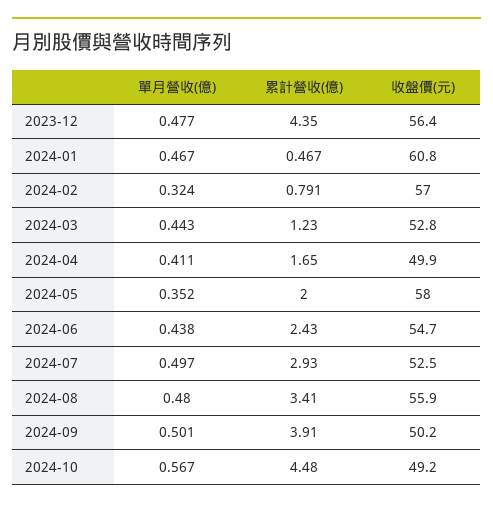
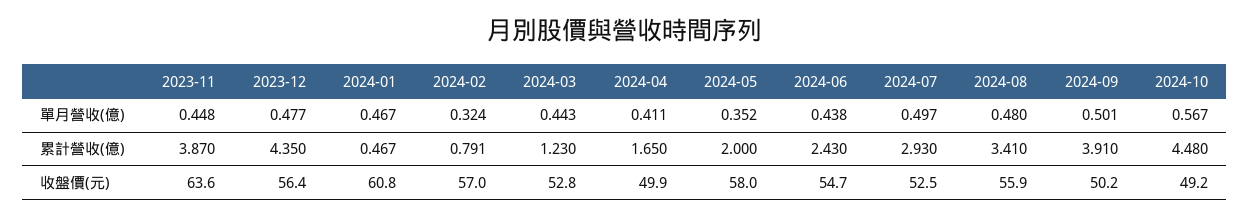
  {
    "單月營收(億)": {
      "2023-12": 0.477,
      "2024-01": 0.467,
      "2024-02": 0.324,
      "2024-03": 0.443,
      "2024-04": 0.411,
      "2024-05": 0.352,
      "2024-06": 0.438,
      "2024-07": 0.497,
      "2024-08": 0.48,
      "2024-09": 0.501,
-     "2024-10": 0.567
+     "2024-10": 0.567,
+     "2023-11": 0.448
    },
    "累計營收(億)": {
      "2023-12": 4.35,
      "2024-01": 0.467,
      "2024-02": 0.791,
      "2024-03": 1.23,
      "2024-04": 1.65,
      "2024-05": 2,
      "2024-06": 2.43,
      "2024-07": 2.93,
      "2024-08": 3.41,
      "2024-09": 3.91,
-     "2024-10": 4.48
+     "2024-10": 4.48,
+     "2023-11": 3.87
    },
    "收盤價(元)": {
      "2023-12": 56.4,
      "2024-01": 60.8,
      "2024-02": 57,
      "2024-03": 52.8,
      "2024-04": 49.9,
      "2024-05": 58,
      "2024-06": 54.7,
      "2024-07": 52.5,
      "2024-08": 55.9,
      "2024-09": 50.2,
-     "2024-10": 49.2
+     "2024-10": 49.2,
+     "2023-11": 63.6
    }
  }

